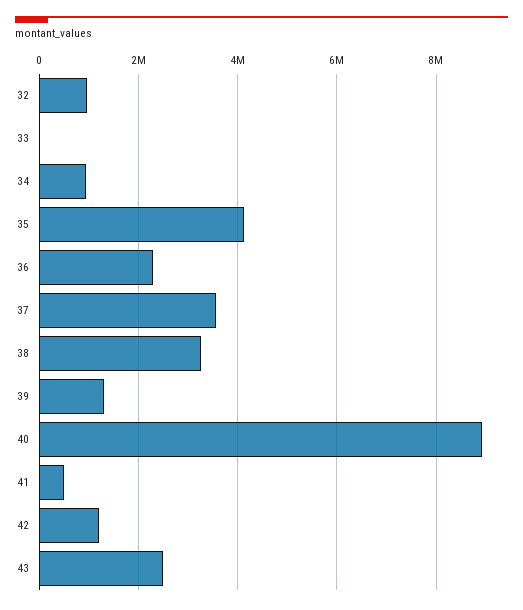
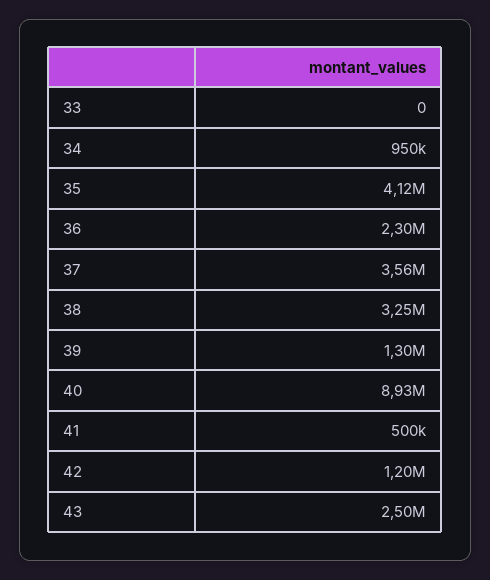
  {
-   "32": 1000000,
    "33": 0,
    "34": 950000,
    "35": 4120000,
    "36": 2300000,
    "37": 3560000,
    "38": 3250000,
    "39": 1300000,
    "40": 8930000,
    "41": 500000,
    "42": 1200000,
    "43": 2500000
  }

